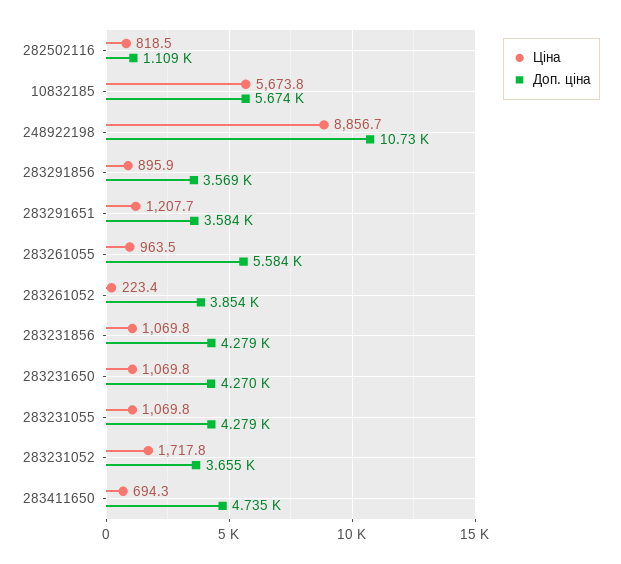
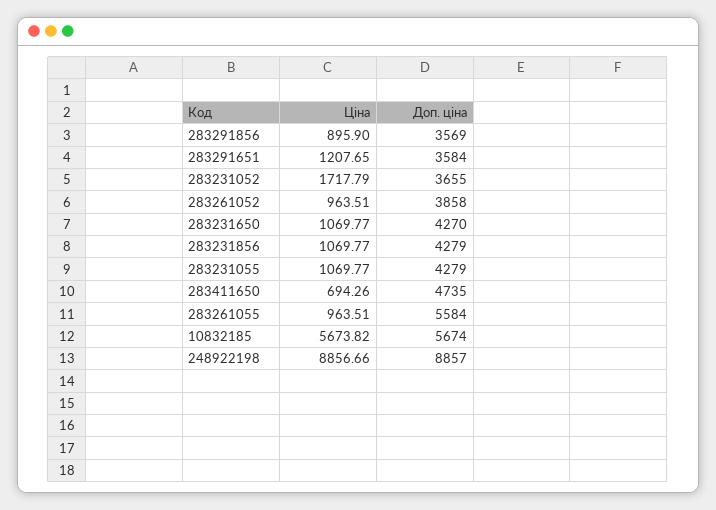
  {
    "Ціна": {
-     "282502116": 818.5,
      "10832185": 5673.82,
      "248922198": 8856.66,
      "283291856": 895.9,
      "283291651": 1207.65,
      "283261055": 963.51,
-     "283261052": 223.4,
+     "283261052": 963.51,
      "283231856": 1069.77,
      "283231650": 1069.77,
      "283231055": 1069.77,
      "283231052": 1717.79,
      "283411650": 694.26
    },
    "Доп. ціна": {
-     "282502116": 1109,
      "10832185": 5674,
-     "248922198": 10730,
+     "248922198": 8857,
      "283291856": 3569,
      "283291651": 3584,
      "283261055": 5584,
-     "283261052": 3854,
+     "283261052": 3858,
      "283231856": 4279,
      "283231650": 4270,
      "283231055": 4279,
      "283231052": 3655,
      "283411650": 4735
    }
  }

